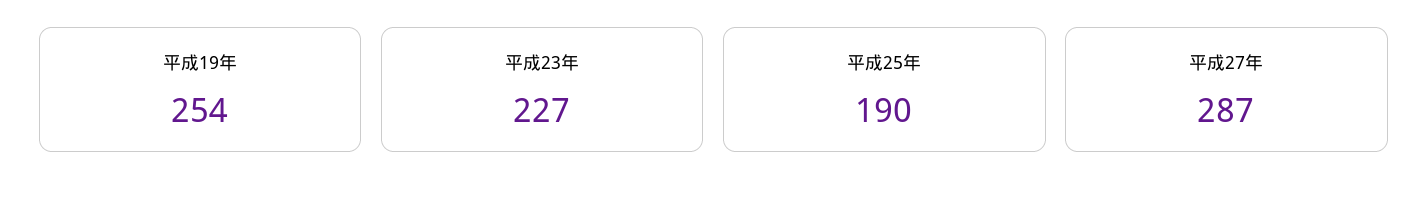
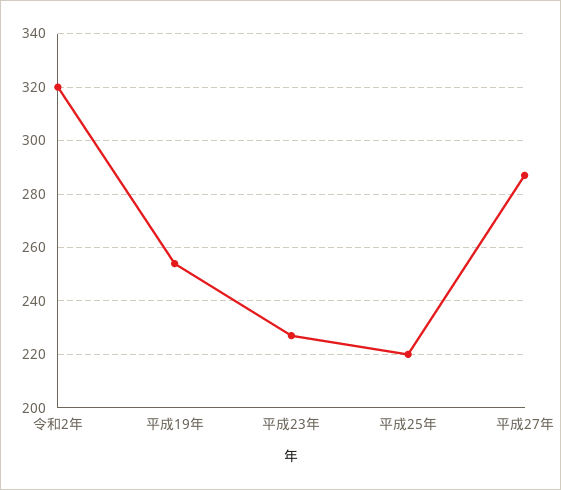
  {
    "平成19年": 254,
    "平成23年": 227,
-   "平成25年": 190,
+   "平成25年": 220,
-   "平成27年": 287
+   "平成27年": 287,
+   "令和2年": 320
  }

